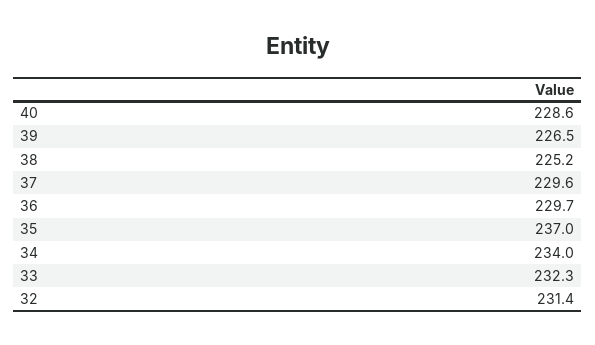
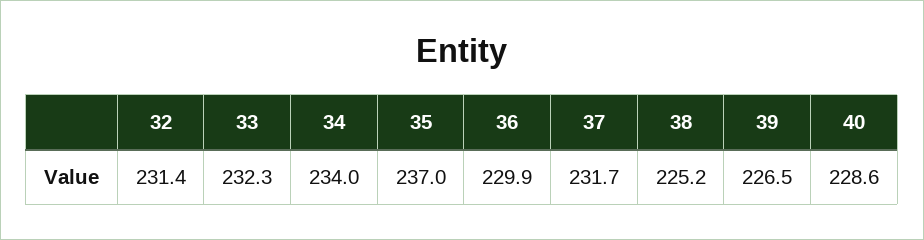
  {
    "40": 228.6,
    "39": 226.5,
    "38": 225.2,
-   "37": 229.6,
+   "37": 231.7,
-   "36": 229.7,
+   "36": 229.9,
    "35": 237,
    "34": 234,
    "33": 232.3,
    "32": 231.4
  }

